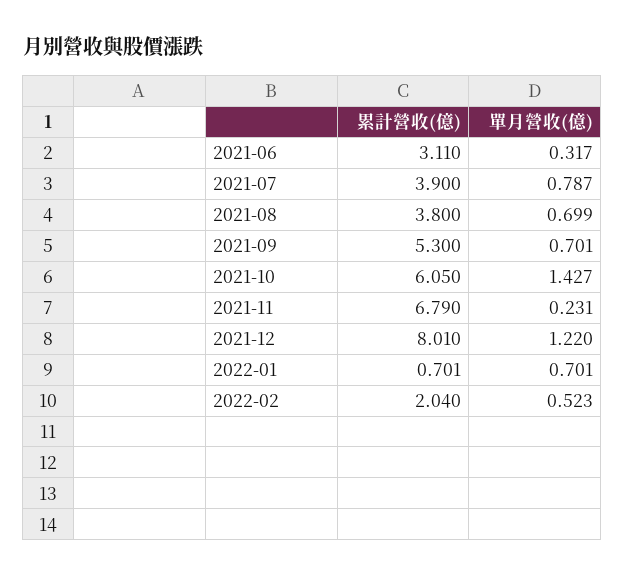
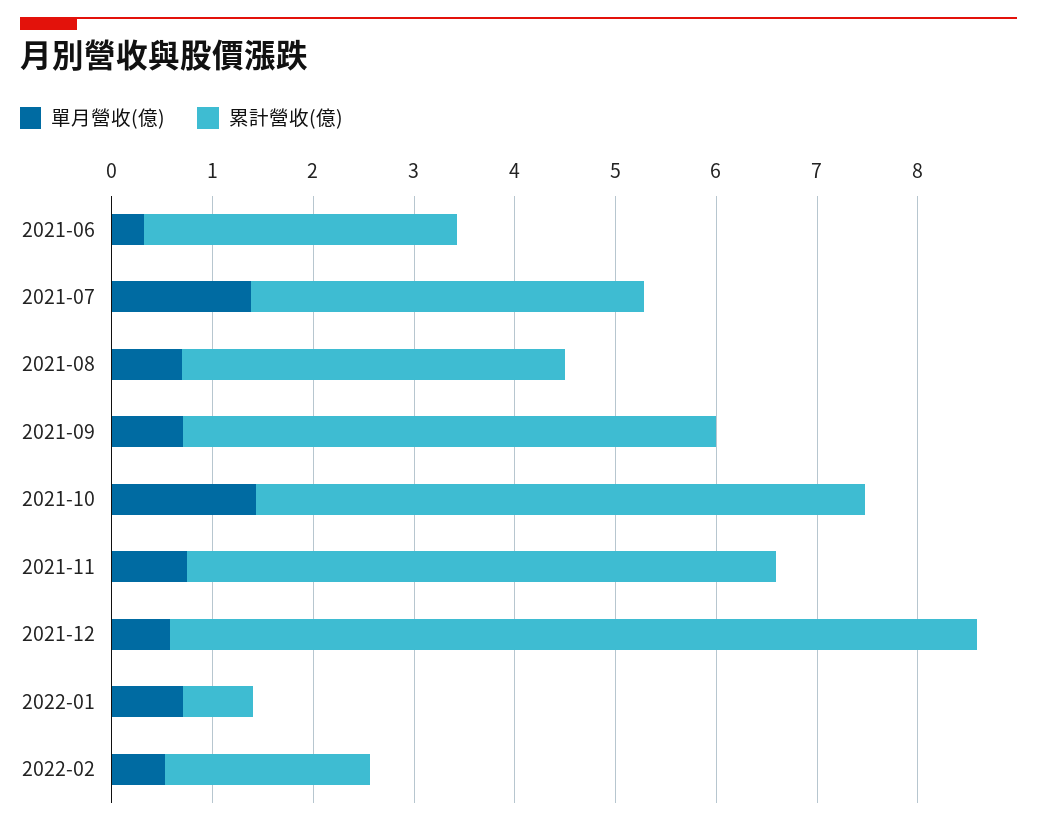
  {
    "累計營收(億)": {
      "2021-06": 3.11,
      "2021-07": 3.9,
      "2021-08": 3.8,
      "2021-09": 5.3,
      "2021-10": 6.05,
-     "2021-11": 6.79,
+     "2021-11": 5.8,
      "2021-12": 8.01,
      "2022-01": 0.701,
      "2022-02": 2.04
    },
    "單月營收(億)": {
      "2021-06": 0.317,
-     "2021-07": 0.787,
+     "2021-07": 1.4,
      "2021-08": 0.699,
      "2021-09": 0.701,
      "2021-10": 1.427,
-     "2021-11": 0.231,
+     "2021-11": 0.8,
-     "2021-12": 1.22,
+     "2021-12": 0.6,
      "2022-01": 0.701,
      "2022-02": 0.523
    }
  }

